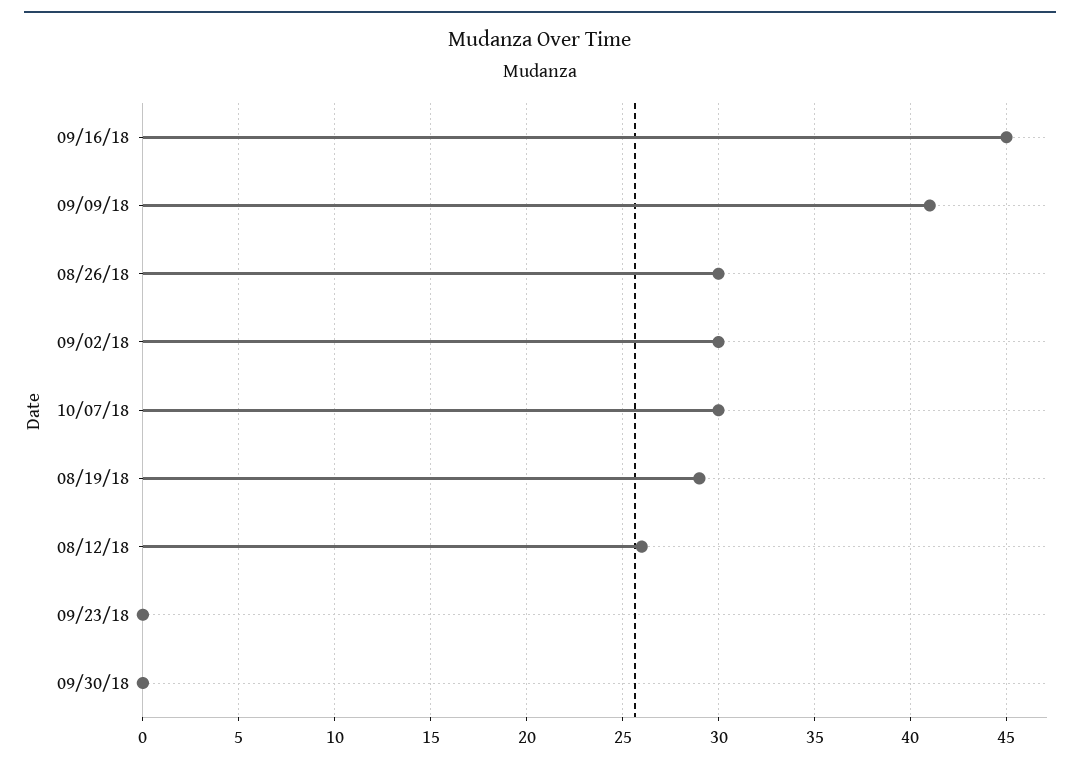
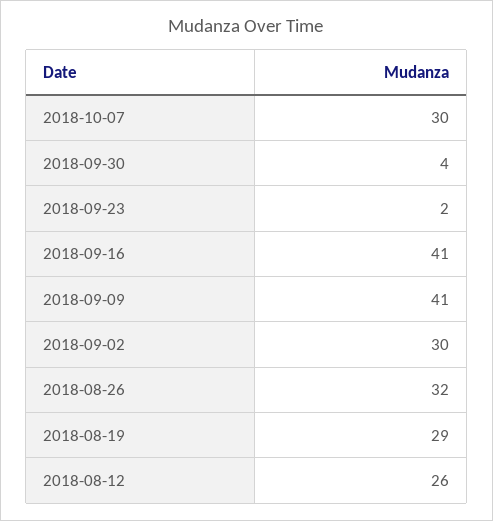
  {
-   "09/16/18": 45,
+   "09/16/18": 41,
    "09/09/18": 41,
-   "08/26/18": 30,
+   "08/26/18": 32,
    "09/02/18": 30,
    "10/07/18": 30,
    "08/19/18": 29,
    "08/12/18": 26,
-   "09/23/18": 0,
+   "09/23/18": 2,
-   "09/30/18": 0
+   "09/30/18": 4
  }

